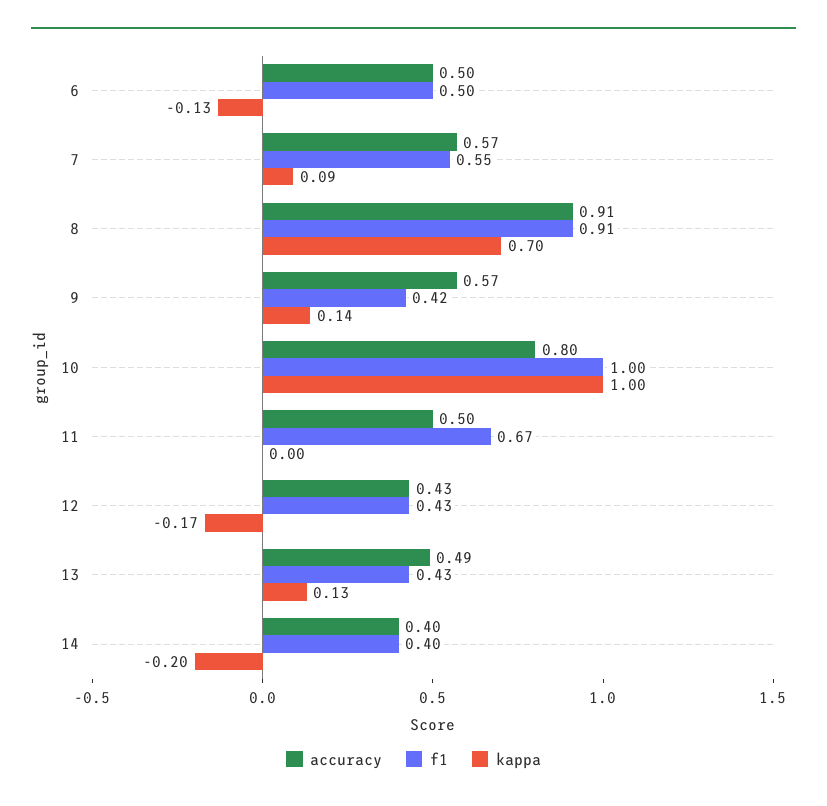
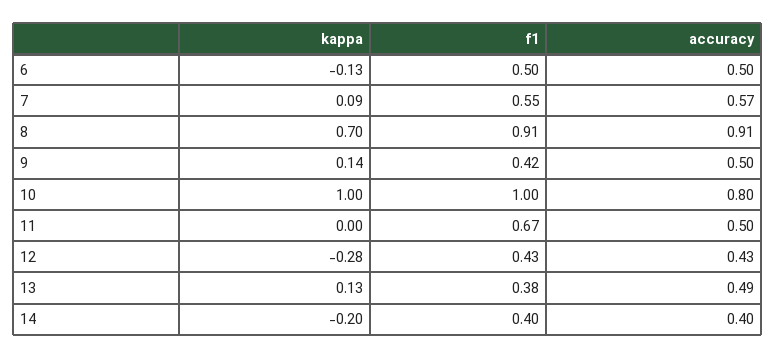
  {
    "accuracy": {
      "6": 0.5,
      "7": 0.57,
      "8": 0.91,
-     "9": 0.57,
+     "9": 0.5,
      "10": 0.8,
      "11": 0.5,
      "12": 0.43,
      "13": 0.49,
      "14": 0.4
    },
    "f1": {
      "6": 0.5,
      "7": 0.55,
      "8": 0.91,
      "9": 0.42,
      "10": 1,
      "11": 0.67,
      "12": 0.43,
-     "13": 0.43,
+     "13": 0.38,
      "14": 0.4
    },
    "kappa": {
      "6": -0.13,
      "7": 0.09,
      "8": 0.7,
      "9": 0.14,
      "10": 1,
      "11": 0,
-     "12": -0.17,
+     "12": -0.28,
      "13": 0.13,
      "14": -0.2
    }
  }

